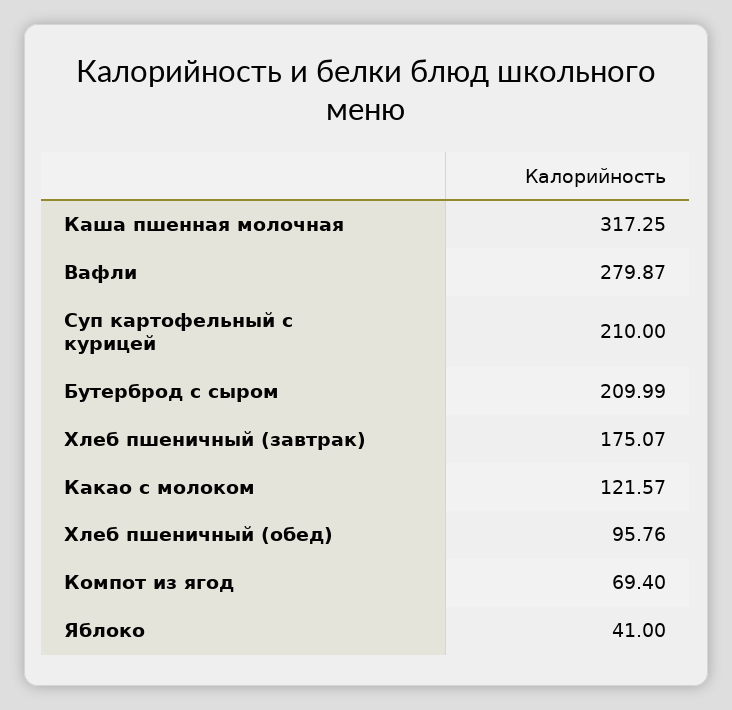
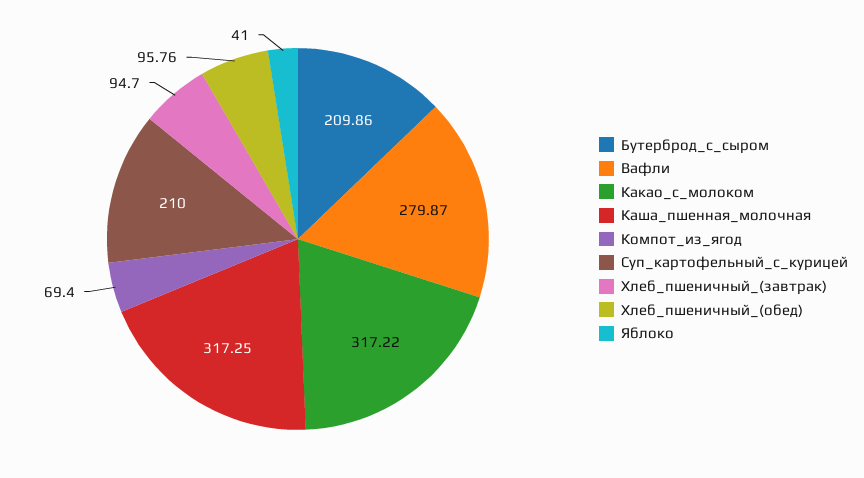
  {
    "Каша пшенная молочная": 317.25,
    "Вафли": 279.87,
    "Суп картофельный с курицей": 210,
-   "Бутерброд с сыром": 209.99,
+   "Бутерброд с сыром": 209.86,
-   "Хлеб пшеничный (завтрак)": 175.07,
+   "Хлеб пшеничный (завтрак)": 94.7,
-   "Какао с молоком": 121.57,
+   "Какао с молоком": 317.22,
    "Хлеб пшеничный (обед)": 95.76,
    "Компот из ягод": 69.4,
    "Яблоко": 41
  }

